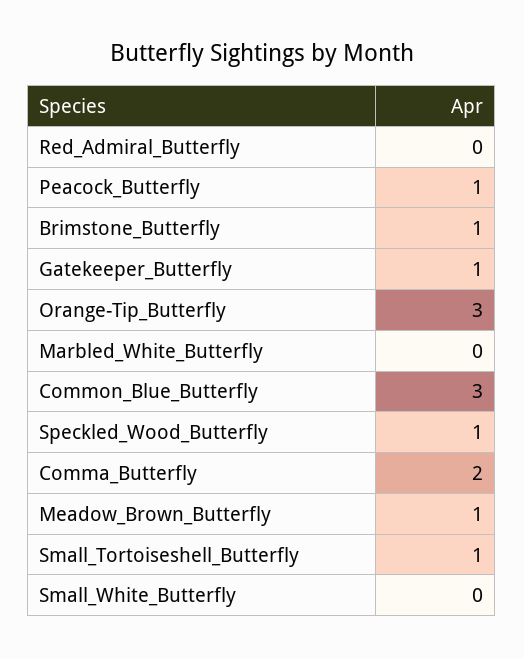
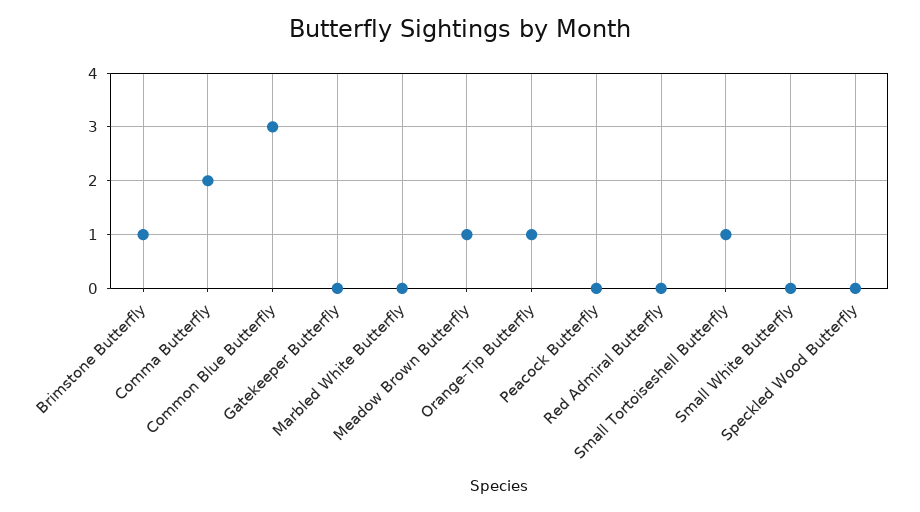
  {
    "Red_Admiral_Butterfly": 0,
-   "Peacock_Butterfly": 1,
+   "Peacock_Butterfly": 0,
    "Brimstone_Butterfly": 1,
-   "Gatekeeper_Butterfly": 1,
+   "Gatekeeper_Butterfly": 0,
-   "Orange-Tip_Butterfly": 3,
+   "Orange-Tip_Butterfly": 1,
    "Marbled_White_Butterfly": 0,
    "Common_Blue_Butterfly": 3,
-   "Speckled_Wood_Butterfly": 1,
+   "Speckled_Wood_Butterfly": 0,
    "Comma_Butterfly": 2,
    "Meadow_Brown_Butterfly": 1,
    "Small_Tortoiseshell_Butterfly": 1,
    "Small_White_Butterfly": 0
  }

